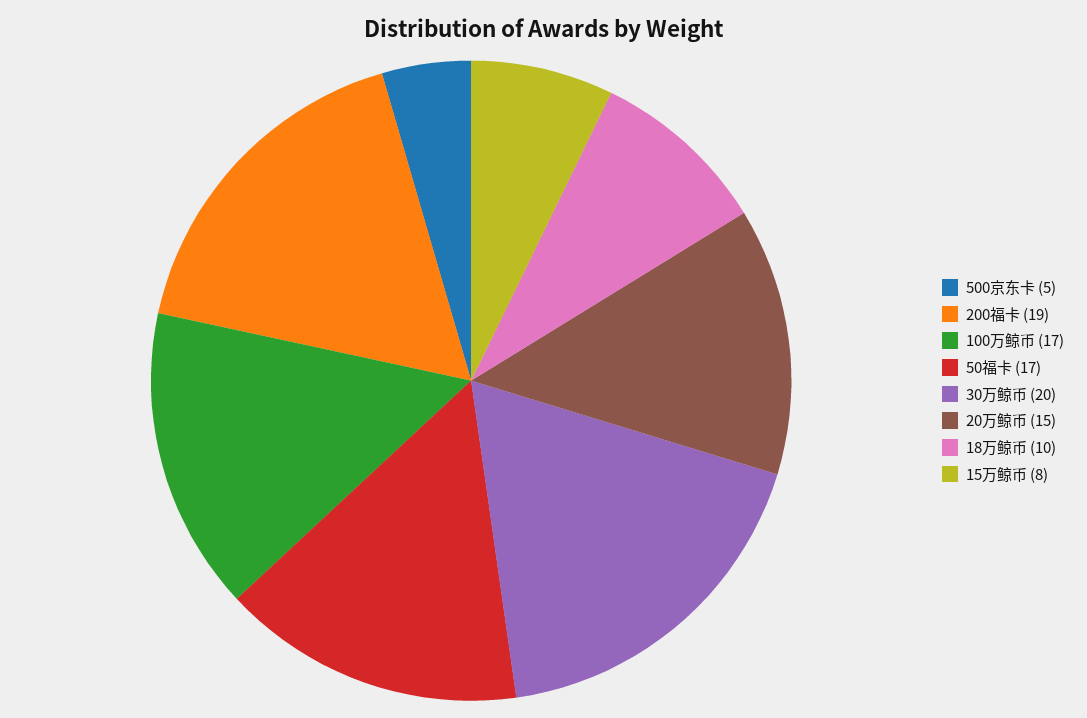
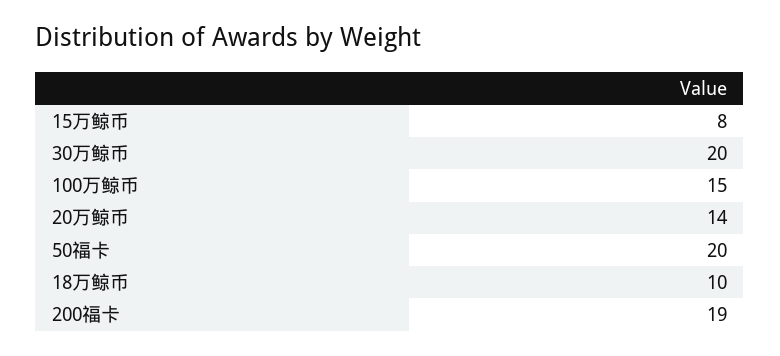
  {
-   "500京东卡": 5,
    "200福卡": 19,
-   "100万鲸币": 17,
+   "100万鲸币": 15,
-   "50福卡": 17,
+   "50福卡": 20,
    "30万鲸币": 20,
-   "20万鲸币": 15,
+   "20万鲸币": 14,
    "18万鲸币": 10,
    "15万鲸币": 8
  }

